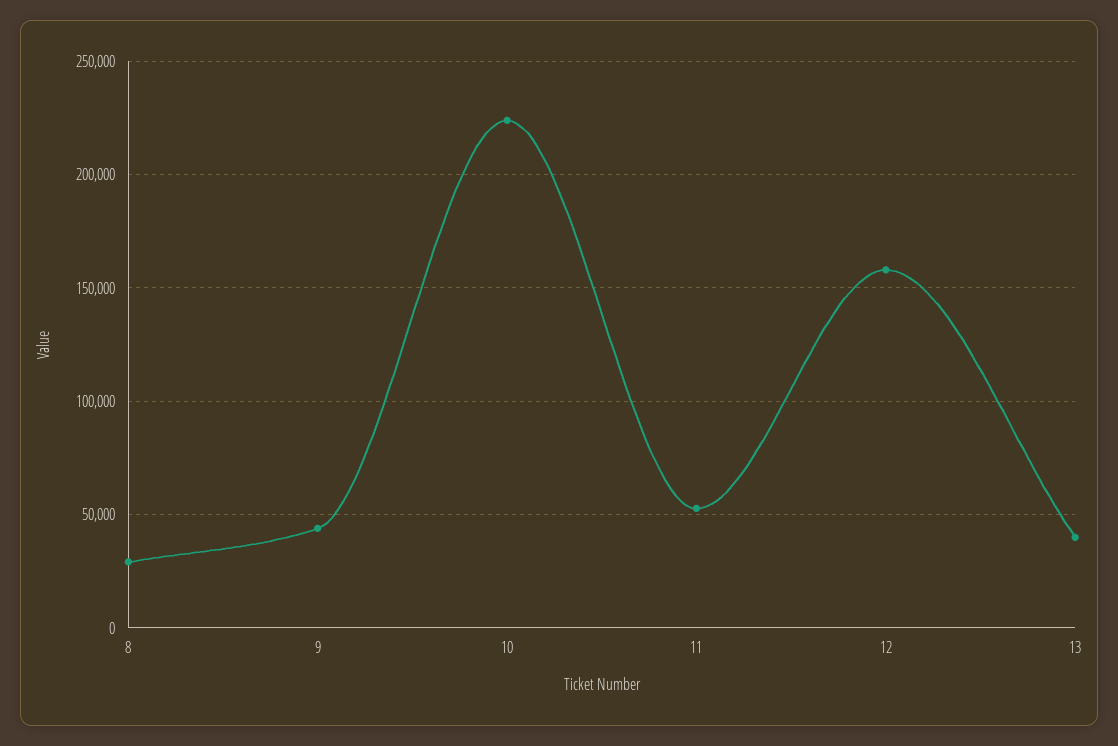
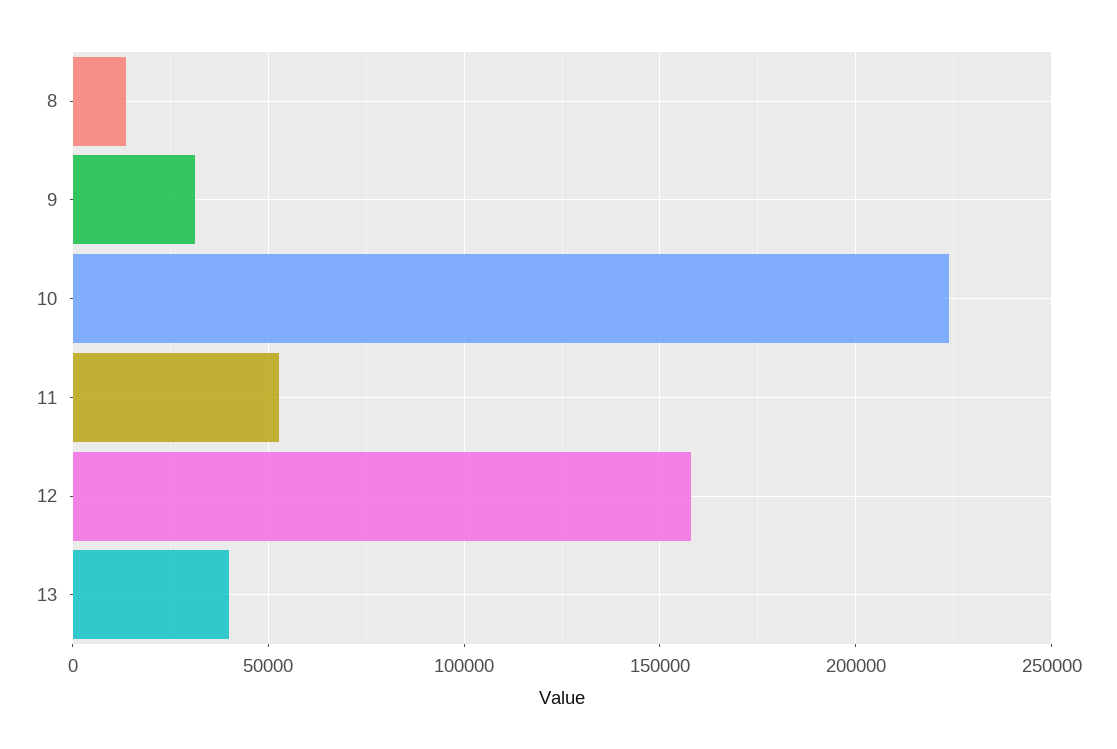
  {
-   "8": 30000,
+   "8": 15000,
-   "9": 45000,
+   "9": 30000,
    "10": 225000,
    "11": 55000,
    "12": 160000,
    "13": 40000
  }

